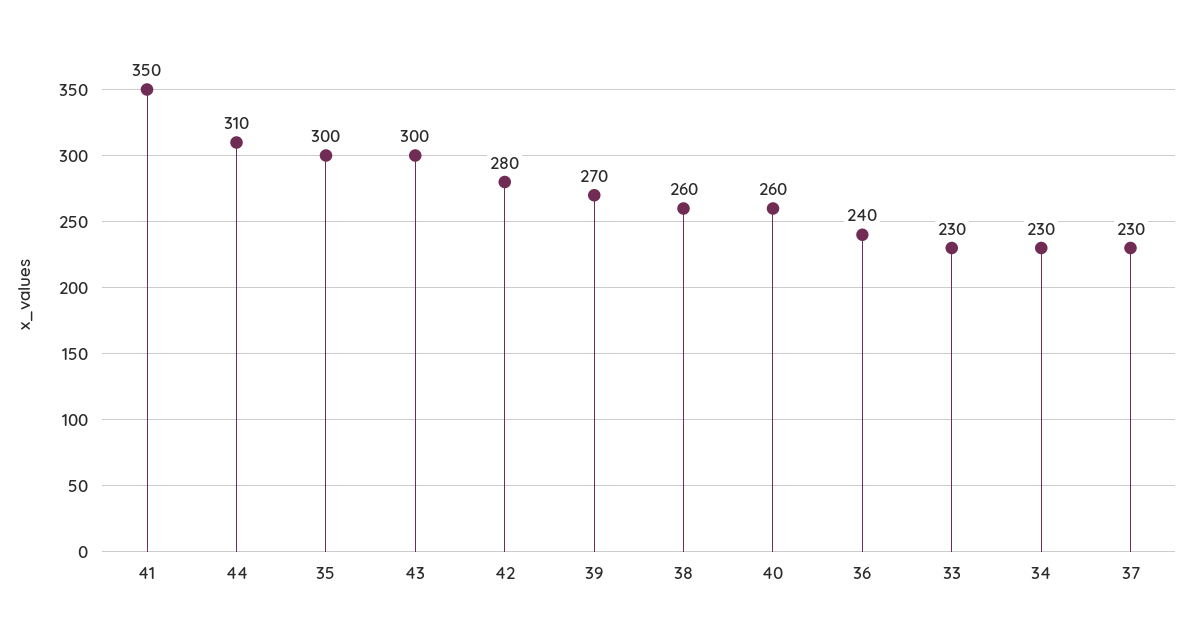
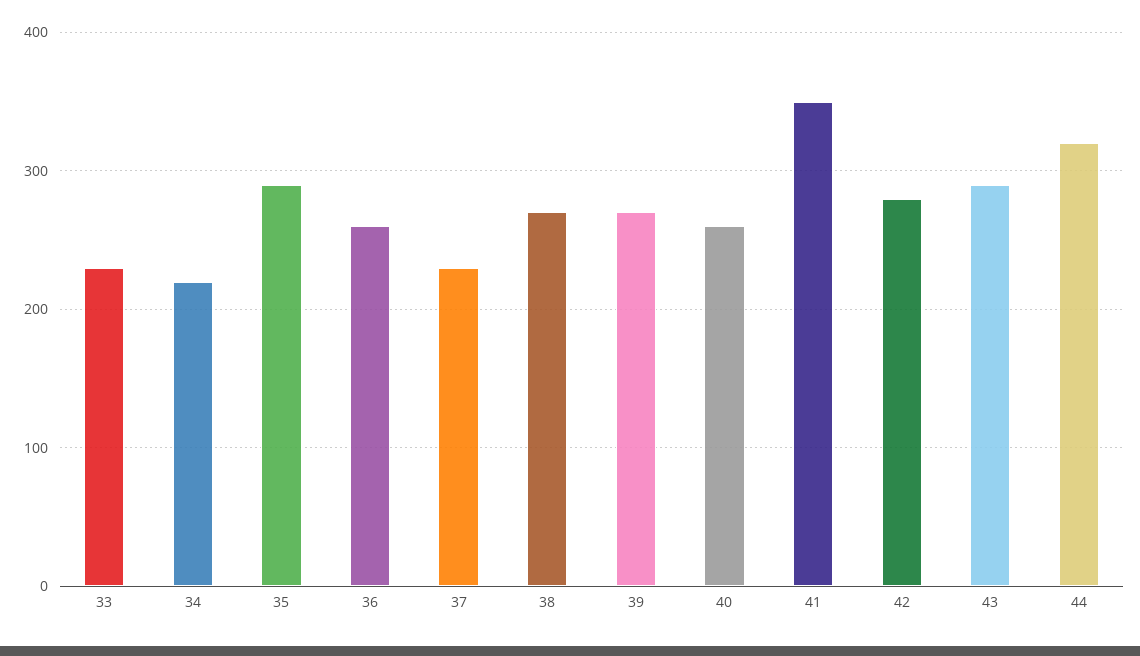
  {
    "41": 350,
-   "44": 310,
+   "44": 320,
-   "35": 300,
+   "35": 290,
-   "43": 300,
+   "43": 290,
    "42": 280,
    "39": 270,
-   "38": 260,
+   "38": 270,
    "40": 260,
-   "36": 240,
+   "36": 260,
    "33": 230,
-   "34": 230,
+   "34": 220,
    "37": 230
  }

